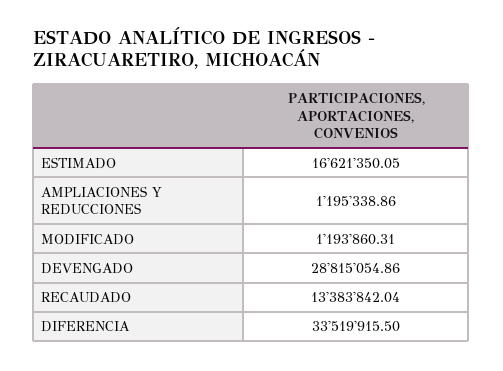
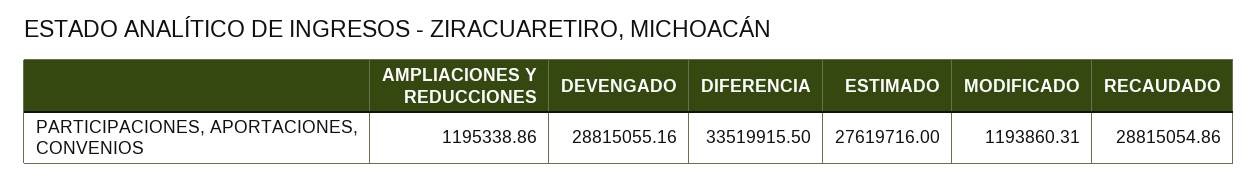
  {
-   "ESTIMADO": 16621350.05,
+   "ESTIMADO": 27619716,
    "AMPLIACIONES Y REDUCCIONES": 1195338.86,
    "MODIFICADO": 1193860.31,
-   "DEVENGADO": 28815054.86,
+   "DEVENGADO": 28815055.16,
-   "RECAUDADO": 13383842.04,
+   "RECAUDADO": 28815054.86,
    "DIFERENCIA": 33519915.5
  }

